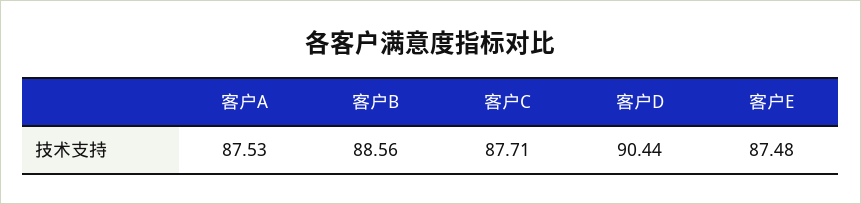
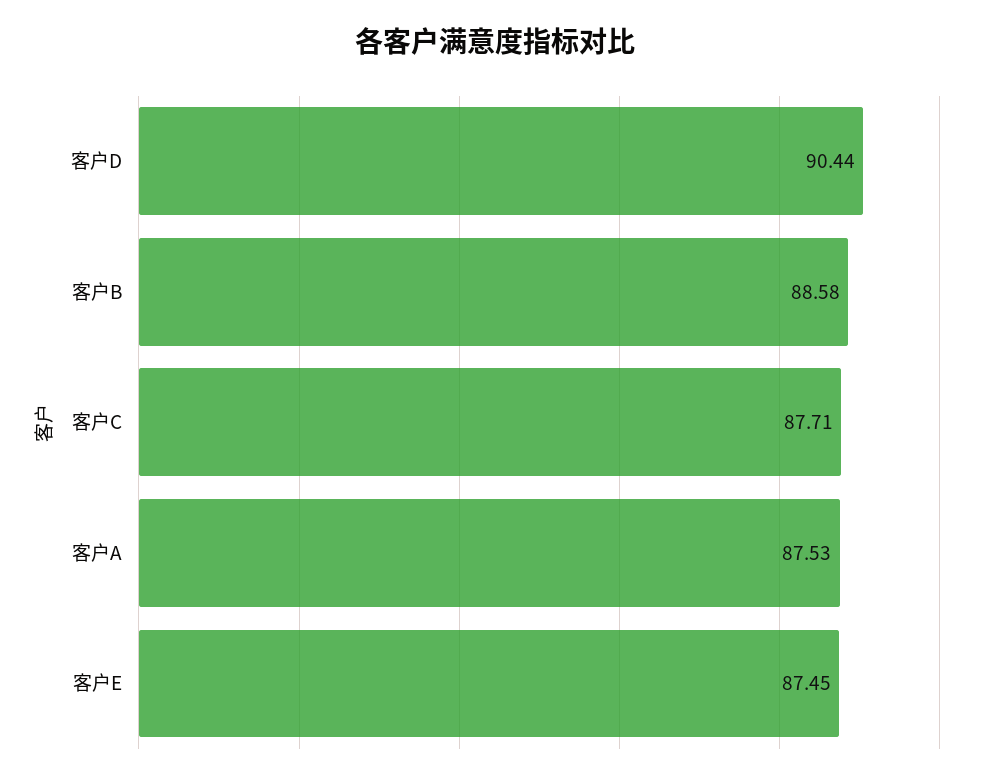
  {
    "客户A": 87.53,
-   "客户B": 88.56,
+   "客户B": 88.58,
    "客户C": 87.71,
    "客户D": 90.44,
-   "客户E": 87.48
+   "客户E": 87.45
  }

